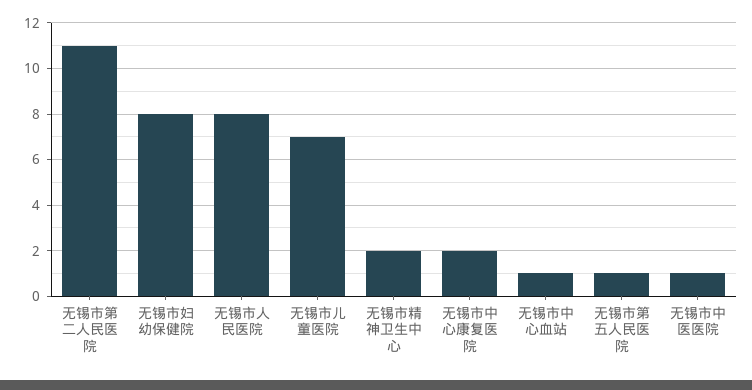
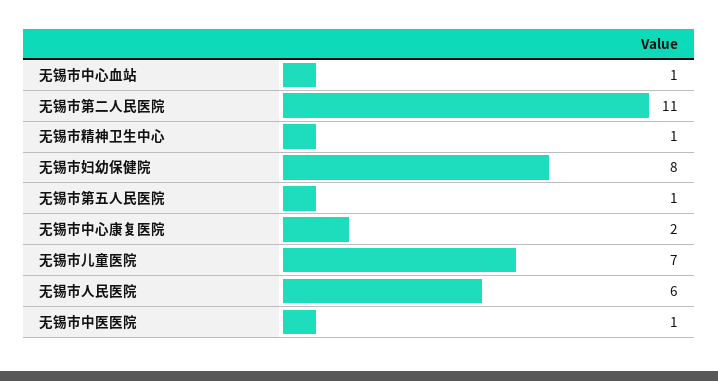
  {
    "无锡市第二人民医院": 11,
    "无锡市妇幼保健院": 8,
-   "无锡市人民医院": 8,
+   "无锡市人民医院": 6,
    "无锡市儿童医院": 7,
-   "无锡市精神卫生中心": 2,
+   "无锡市精神卫生中心": 1,
    "无锡市中心康复医院": 2,
    "无锡市中心血站": 1,
    "无锡市第五人民医院": 1,
    "无锡市中医医院": 1
  }

